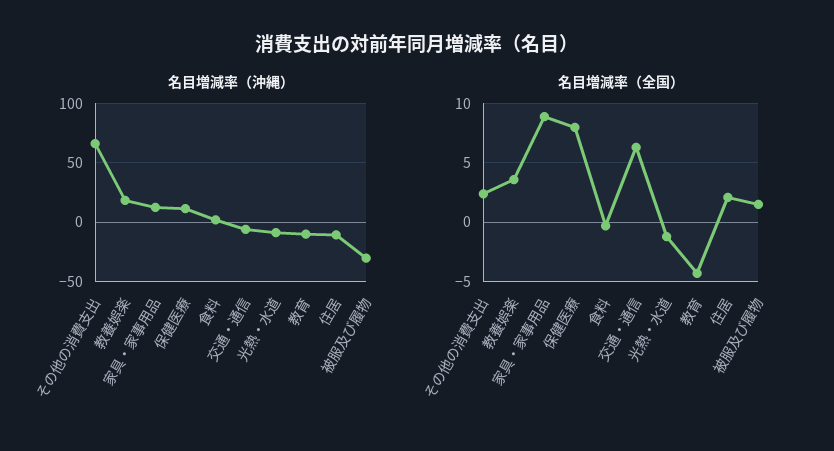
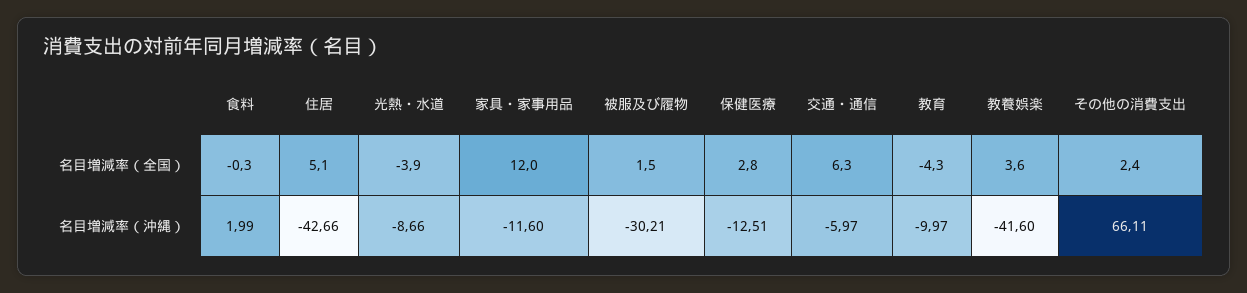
  {
    "名目増減率（沖縄）": {
      "その他の消費支出": 66.11,
-     "教養娯楽": 20,
+     "教養娯楽": -41.6,
-     "家具・家事用品": 10,
+     "家具・家事用品": -11.6,
-     "保健医療": 10,
+     "保健医療": -12.51,
      "食料": 1.99,
      "交通・通信": -5.97,
      "光熱・水道": -8.66,
      "教育": -9.97,
-     "住居": -10,
+     "住居": -42.66,
      "被服及び履物": -30.21
    },
    "名目増減率（全国）": {
      "その他の消費支出": 2.4,
      "教養娯楽": 3.6,
-     "家具・家事用品": 9,
+     "家具・家事用品": 12,
-     "保健医療": 8,
+     "保健医療": 2.8,
      "食料": -0.3,
      "交通・通信": 6.3,
-     "光熱・水道": -1,
+     "光熱・水道": -3.9,
      "教育": -4.3,
-     "住居": 2,
+     "住居": 5.1,
      "被服及び履物": 1.5
    }
  }

